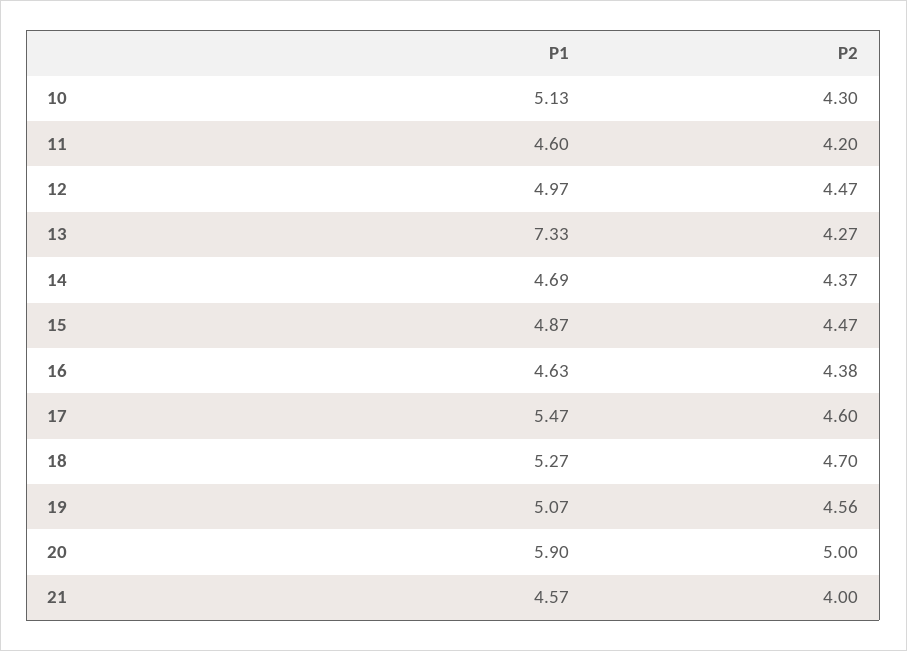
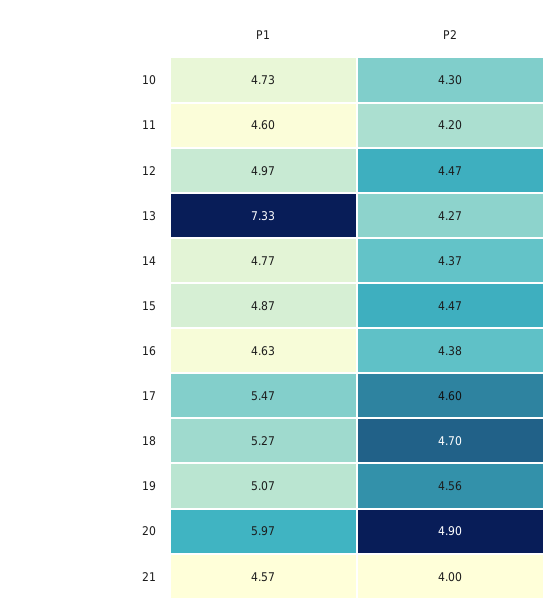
  {
    "P1": {
-     "10": 5.13,
+     "10": 4.73,
      "11": 4.6,
      "12": 4.97,
      "13": 7.33,
-     "14": 4.69,
+     "14": 4.77,
      "15": 4.87,
      "16": 4.63,
      "17": 5.47,
      "18": 5.27,
      "19": 5.07,
-     "20": 5.9,
+     "20": 5.97,
      "21": 4.57
    },
    "P2": {
      "10": 4.3,
      "11": 4.2,
      "12": 4.47,
      "13": 4.27,
      "14": 4.37,
      "15": 4.47,
      "16": 4.38,
      "17": 4.6,
      "18": 4.7,
      "19": 4.56,
-     "20": 5,
+     "20": 4.9,
      "21": 4
    }
  }

